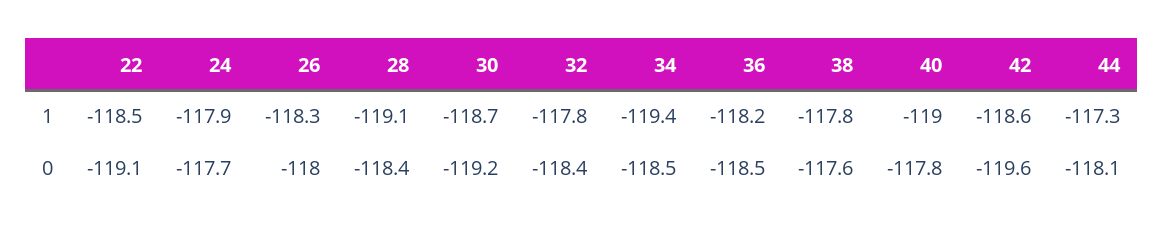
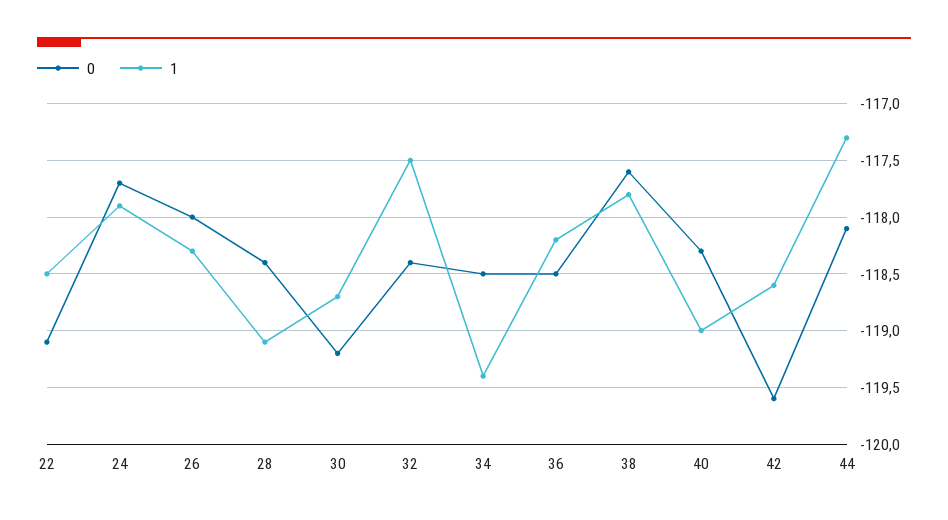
  {
    "1": {
      "22": -118.5,
      "24": -117.9,
      "26": -118.3,
      "28": -119.1,
      "30": -118.7,
-     "32": -117.8,
+     "32": -117.5,
      "34": -119.4,
      "36": -118.2,
      "38": -117.8,
      "40": -119,
      "42": -118.6,
      "44": -117.3
    },
    "0": {
      "22": -119.1,
      "24": -117.7,
      "26": -118,
      "28": -118.4,
      "30": -119.2,
      "32": -118.4,
      "34": -118.5,
      "36": -118.5,
      "38": -117.6,
-     "40": -117.8,
+     "40": -118.3,
      "42": -119.6,
      "44": -118.1
    }
  }

